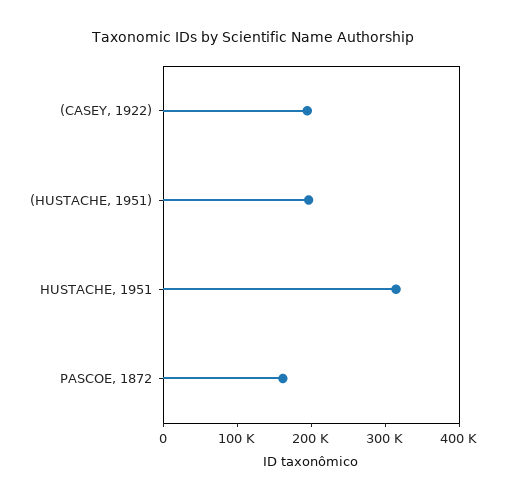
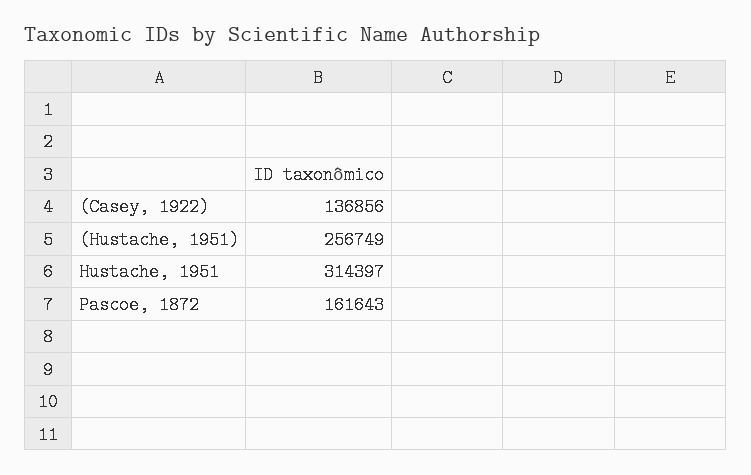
  {
-   "(CASEY, 1922)": 200000,
+   "(CASEY, 1922)": 136856,
-   "(HUSTACHE, 1951)": 200000,
+   "(HUSTACHE, 1951)": 256749,
    "HUSTACHE, 1951": 314397,
    "PASCOE, 1872": 161643
  }

